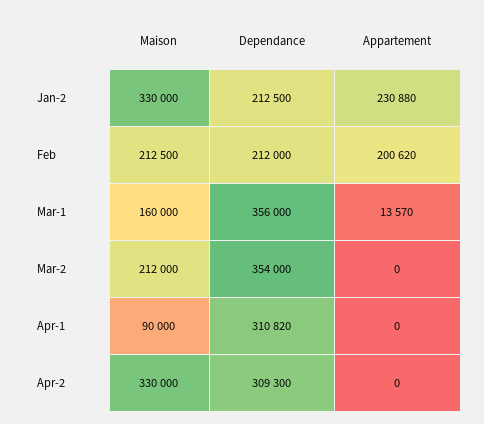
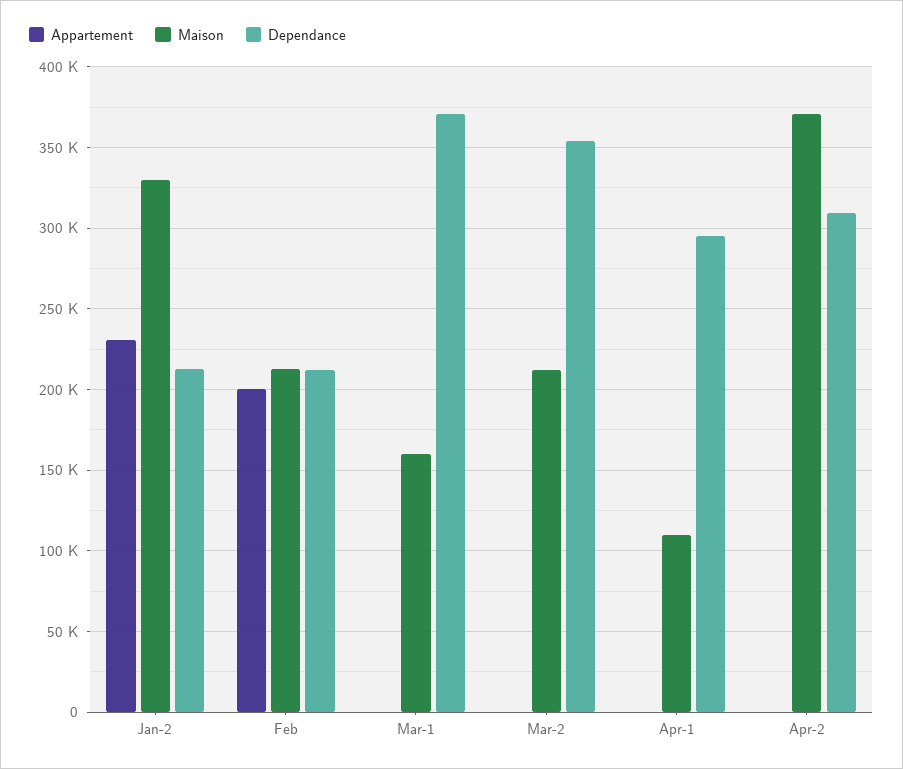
  {
    "Maison": {
      "Jan-2": 330000,
      "Feb": 212500,
      "Mar-1": 160000,
      "Mar-2": 212000,
-     "Apr-1": 90000,
+     "Apr-1": 110000,
-     "Apr-2": 330000
+     "Apr-2": 370000
    },
    "Dependance": {
      "Jan-2": 212500,
      "Feb": 212000,
-     "Mar-1": 356000,
+     "Mar-1": 370000,
      "Mar-2": 354000,
-     "Apr-1": 310820,
+     "Apr-1": 295000,
      "Apr-2": 309300
    },
    "Appartement": {
      "Jan-2": 230880,
      "Feb": 200620,
-     "Mar-1": 13570,
+     "Mar-1": 0,
      "Mar-2": 0,
      "Apr-1": 0,
      "Apr-2": 0
    }
  }

